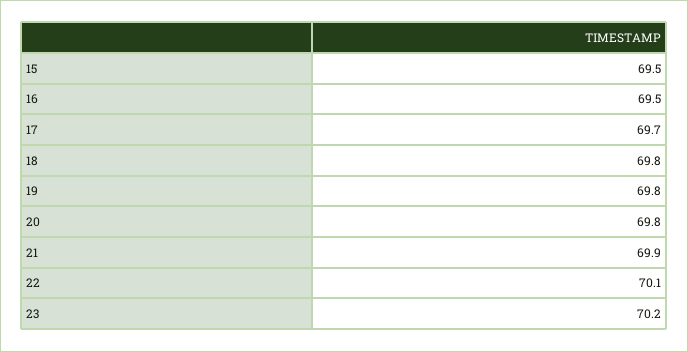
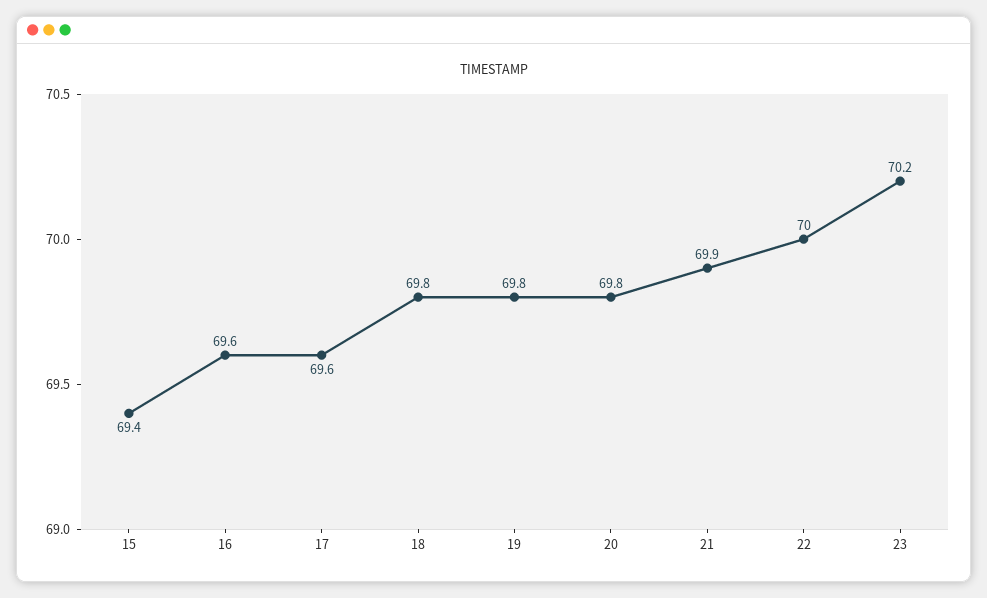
  {
-   "15": 69.5,
+   "15": 69.4,
-   "16": 69.5,
+   "16": 69.6,
-   "17": 69.7,
+   "17": 69.6,
    "18": 69.8,
    "19": 69.8,
    "20": 69.8,
    "21": 69.9,
-   "22": 70.1,
+   "22": 70,
    "23": 70.2
  }

